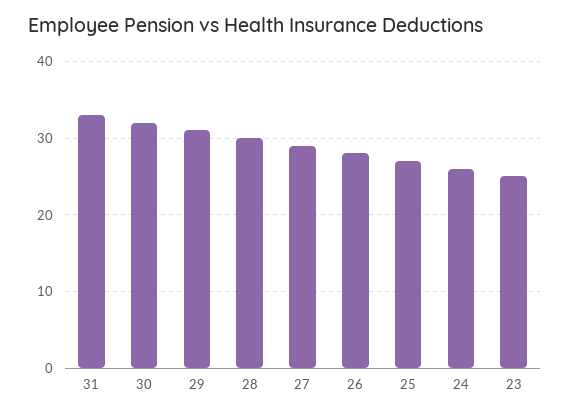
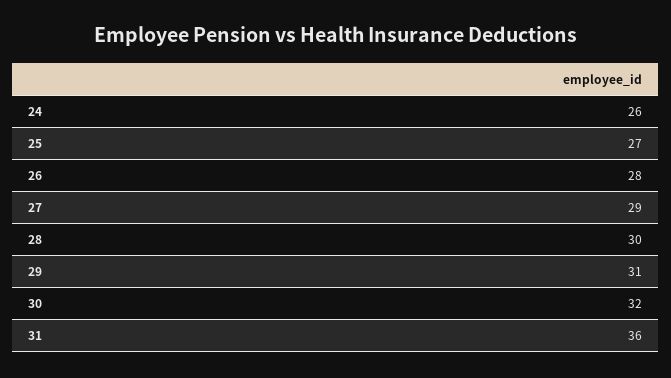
  {
-   "31": 33,
+   "31": 36,
    "30": 32,
    "29": 31,
    "28": 30,
    "27": 29,
    "26": 28,
    "25": 27,
-   "24": 26,
+   "24": 26
-   "23": 25
  }

